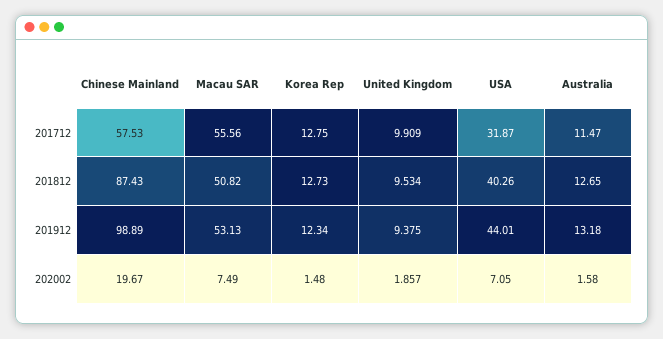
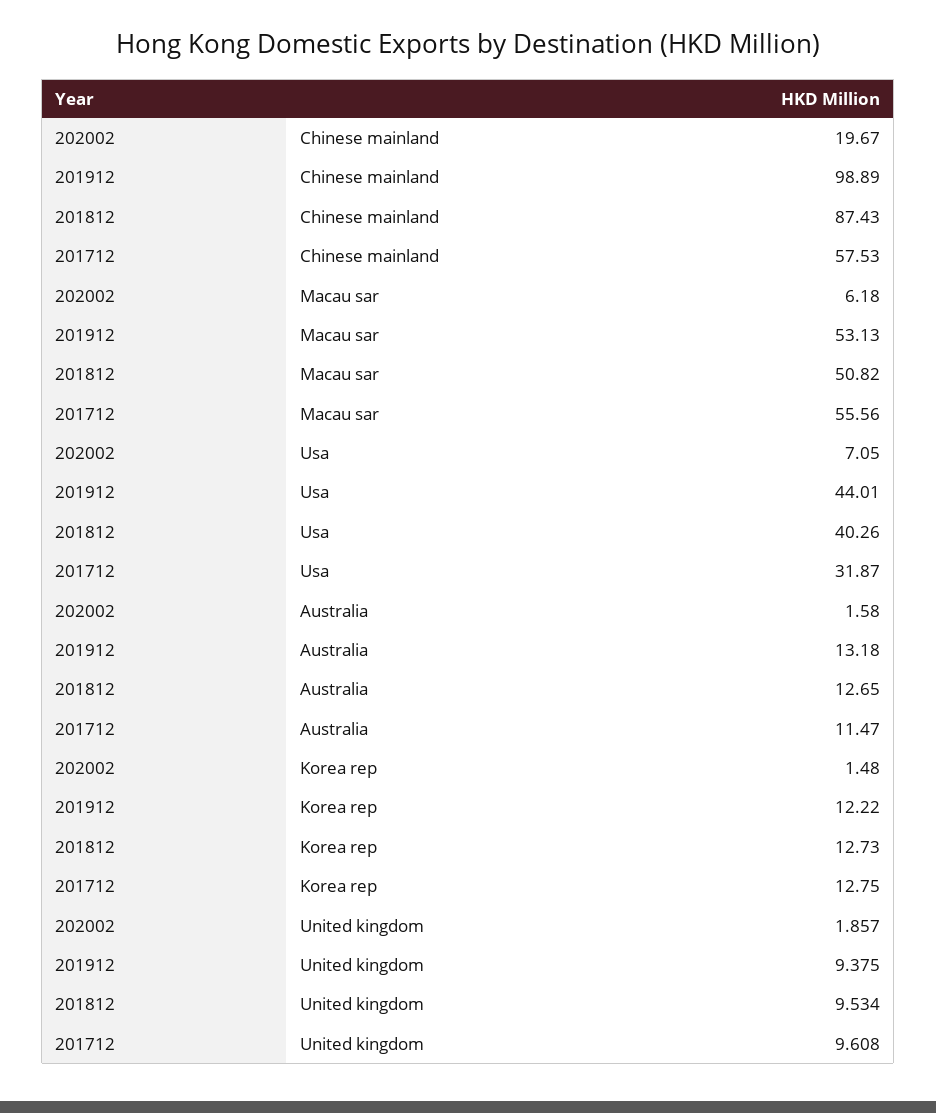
  {
    "Chinese Mainland": {
      "201712": 57.53,
      "201812": 87.43,
      "201912": 98.89,
      "202002": 19.67
    },
    "Macau SAR": {
      "201712": 55.56,
      "201812": 50.82,
      "201912": 53.13,
-     "202002": 7.49
+     "202002": 6.18
    },
    "Korea Rep": {
      "201712": 12.75,
      "201812": 12.73,
-     "201912": 12.34,
+     "201912": 12.22,
      "202002": 1.48
    },
    "United Kingdom": {
-     "201712": 9.909,
+     "201712": 9.608,
      "201812": 9.534,
      "201912": 9.375,
      "202002": 1.857
    },
    "USA": {
      "201712": 31.87,
      "201812": 40.26,
      "201912": 44.01,
      "202002": 7.05
    },
    "Australia": {
      "201712": 11.47,
      "201812": 12.65,
      "201912": 13.18,
      "202002": 1.58
    }
  }

